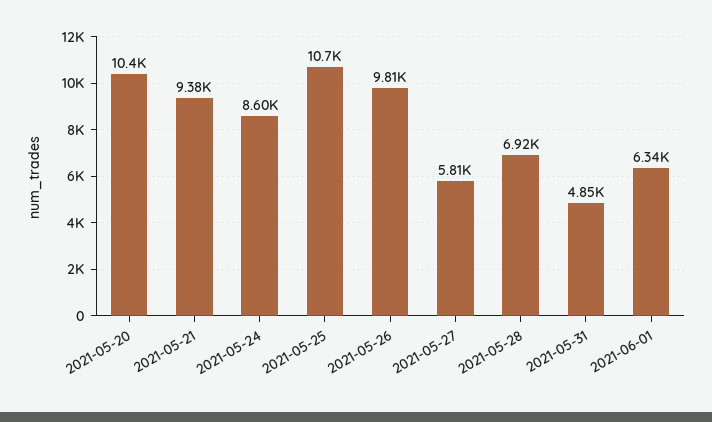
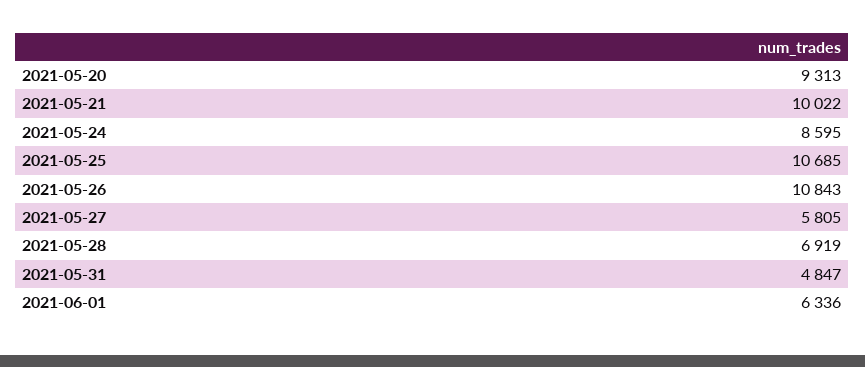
  {
-   "2021-05-20": 10400,
+   "2021-05-20": 9313,
-   "2021-05-21": 9380,
+   "2021-05-21": 10022,
    "2021-05-24": 8595,
    "2021-05-25": 10685,
-   "2021-05-26": 9810,
+   "2021-05-26": 10843,
    "2021-05-27": 5805,
    "2021-05-28": 6919,
    "2021-05-31": 4847,
    "2021-06-01": 6336
  }

